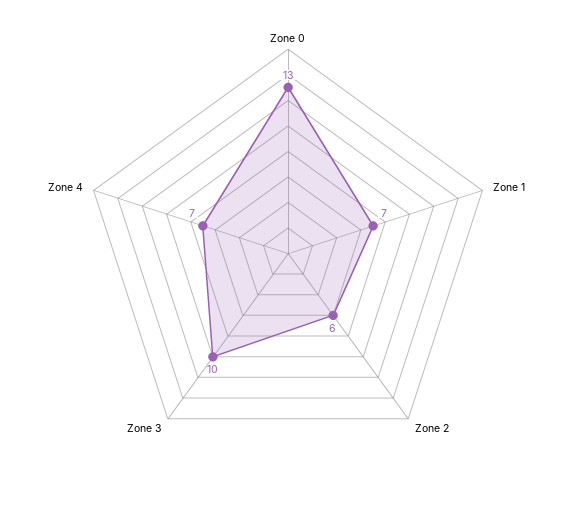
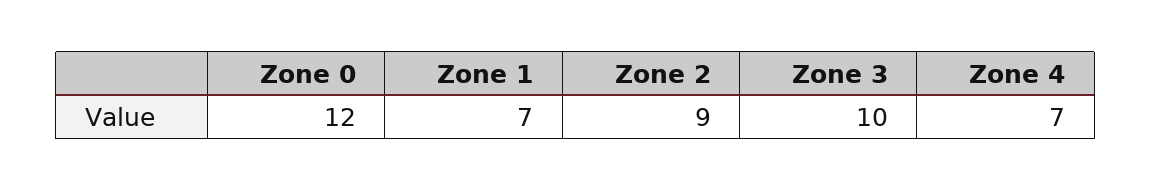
  {
-   "Zone 0": 13,
+   "Zone 0": 12,
    "Zone 1": 7,
-   "Zone 2": 6,
+   "Zone 2": 9,
    "Zone 3": 10,
    "Zone 4": 7
  }

